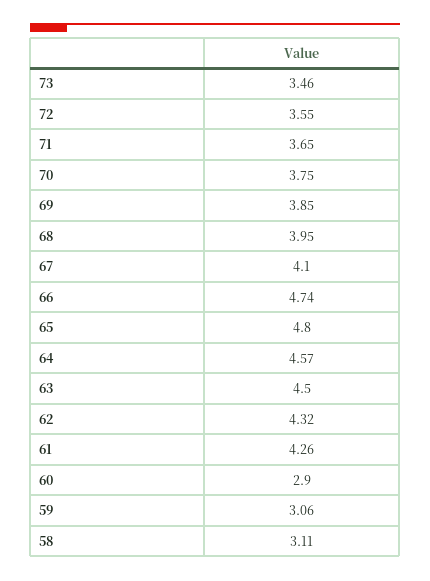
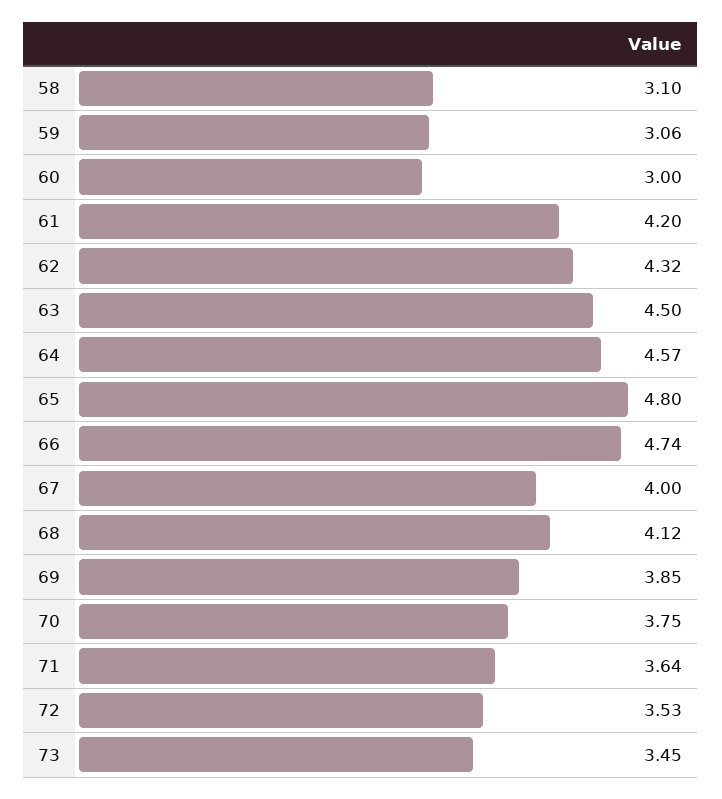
  {
-   "73": 3.46,
+   "73": 3.45,
-   "72": 3.55,
+   "72": 3.53,
-   "71": 3.65,
+   "71": 3.64,
    "70": 3.75,
    "69": 3.85,
-   "68": 3.95,
+   "68": 4.12,
-   "67": 4.1,
+   "67": 4,
    "66": 4.74,
    "65": 4.8,
    "64": 4.57,
    "63": 4.5,
    "62": 4.32,
-   "61": 4.26,
+   "61": 4.2,
-   "60": 2.9,
+   "60": 3,
    "59": 3.06,
-   "58": 3.11
+   "58": 3.1
  }

